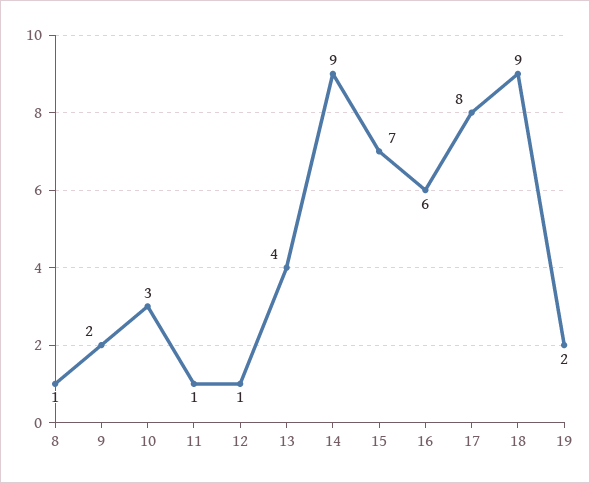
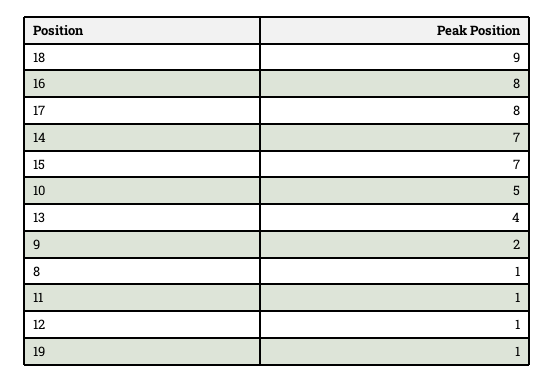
  {
    "8": 1,
    "9": 2,
-   "10": 3,
+   "10": 5,
    "11": 1,
    "12": 1,
    "13": 4,
-   "14": 9,
+   "14": 7,
    "15": 7,
-   "16": 6,
+   "16": 8,
    "17": 8,
    "18": 9,
-   "19": 2
+   "19": 1
  }

